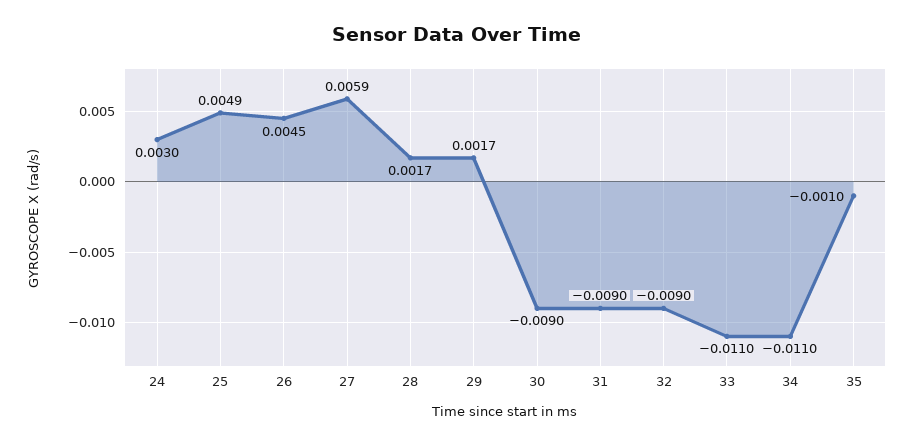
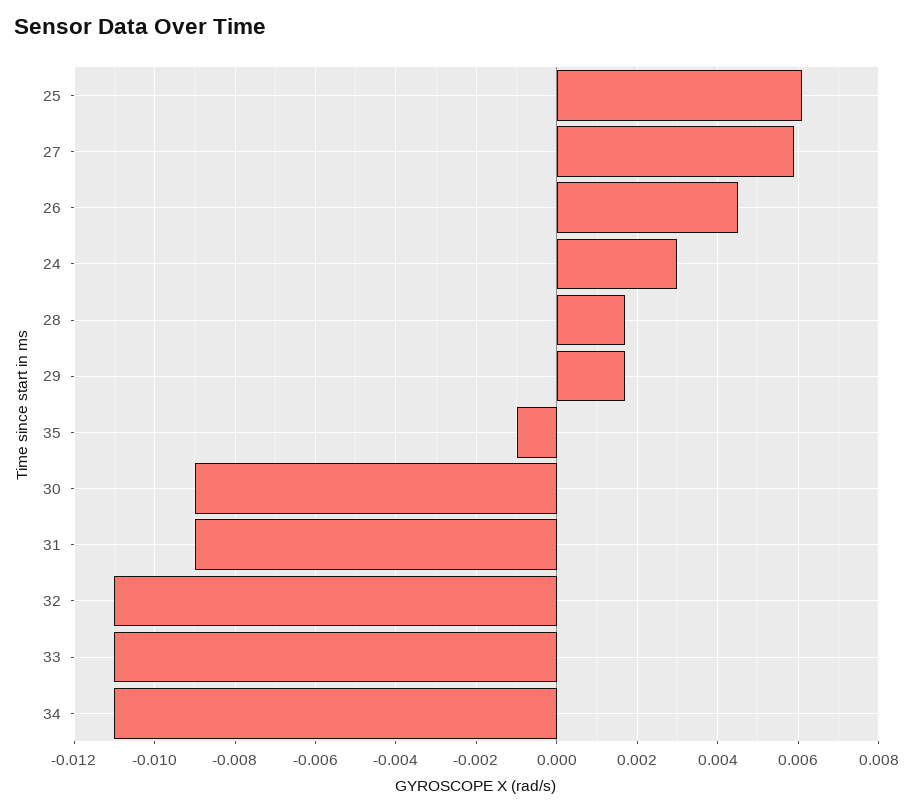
  {
    "24": 0.003,
-   "25": 0.0049,
+   "25": 0.006,
    "26": 0.0045,
    "27": 0.0059,
    "28": 0.0017,
    "29": 0.0017,
    "30": -0.009,
    "31": -0.009,
-   "32": -0.009,
+   "32": -0.011,
    "33": -0.011,
    "34": -0.011,
    "35": -0.001
  }

